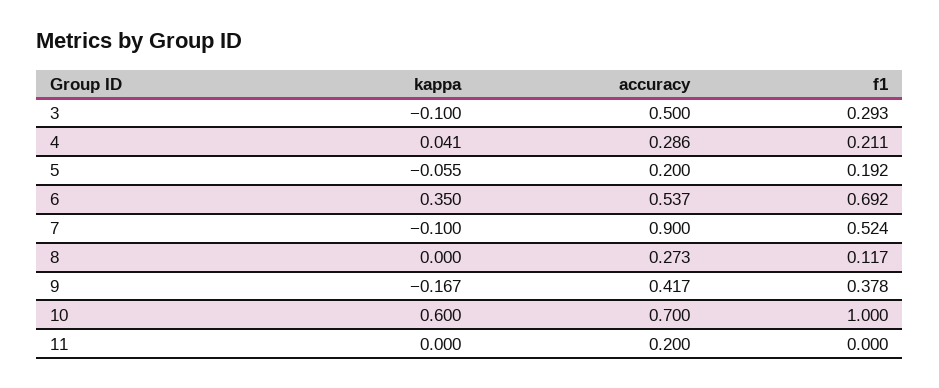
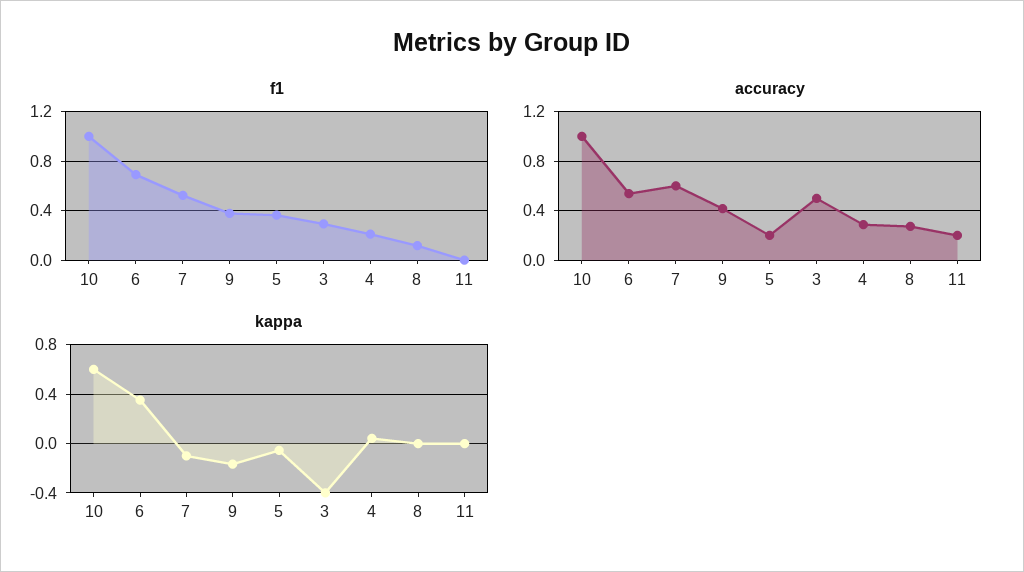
  {
    "kappa": {
-     "3": -0.1,
+     "3": -0.4,
      "4": 0.041,
      "5": -0.055,
      "6": 0.35,
      "7": -0.1,
      "8": 0,
      "9": -0.167,
      "10": 0.6,
      "11": 0
    },
    "accuracy": {
      "3": 0.5,
      "4": 0.286,
      "5": 0.2,
      "6": 0.537,
-     "7": 0.9,
+     "7": 0.6,
      "8": 0.273,
      "9": 0.417,
-     "10": 0.7,
+     "10": 1,
      "11": 0.2
    },
    "f1": {
      "3": 0.293,
      "4": 0.211,
-     "5": 0.192,
+     "5": 0.35,
      "6": 0.692,
      "7": 0.524,
      "8": 0.117,
      "9": 0.378,
      "10": 1,
      "11": 0
    }
  }

